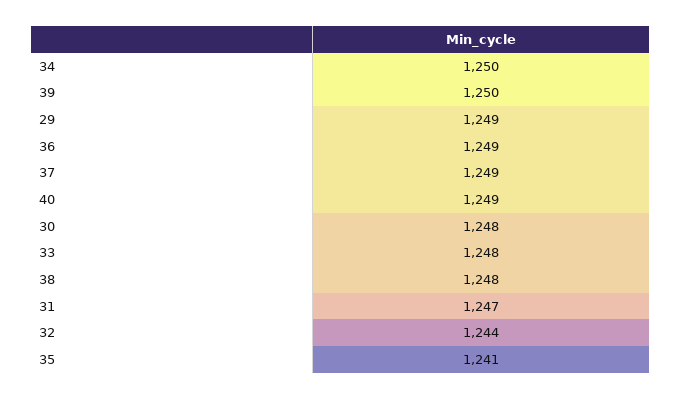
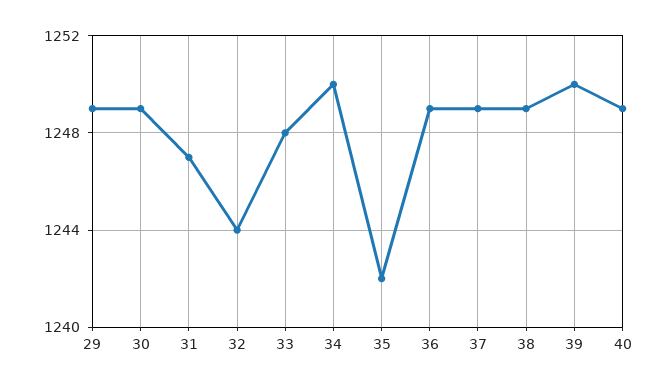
  {
    "34": 1250,
    "39": 1250,
    "29": 1249,
    "36": 1249,
    "37": 1249,
    "40": 1249,
-   "30": 1248,
+   "30": 1249,
    "33": 1248,
-   "38": 1248,
+   "38": 1249,
    "31": 1247,
    "32": 1244,
-   "35": 1241
+   "35": 1242
  }

